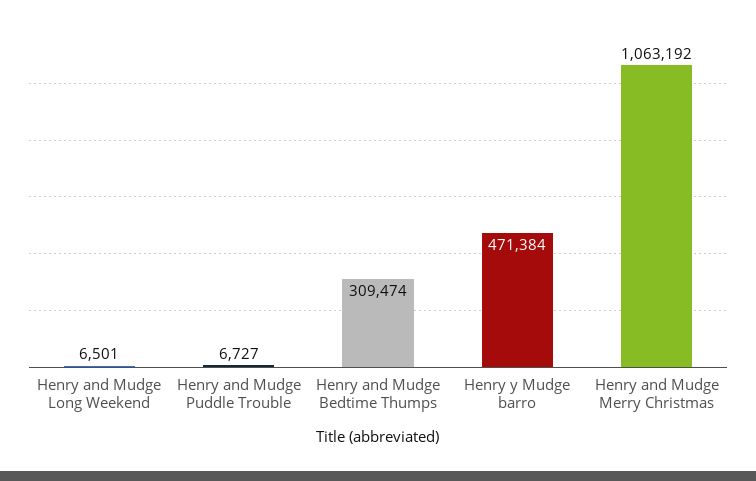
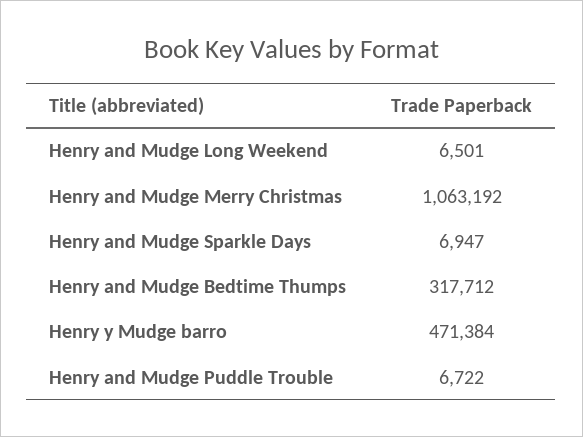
  {
    "Henry and Mudge Long Weekend": 6501,
-   "Henry and Mudge Puddle Trouble": 6727,
+   "Henry and Mudge Puddle Trouble": 6722,
-   "Henry and Mudge Bedtime Thumps": 309474,
+   "Henry and Mudge Bedtime Thumps": 317712,
    "Henry y Mudge barro": 471384,
-   "Henry and Mudge Merry Christmas": 1063192
+   "Henry and Mudge Merry Christmas": 1063192,
+   "Henry and Mudge Sparkle Days": 6947
  }

